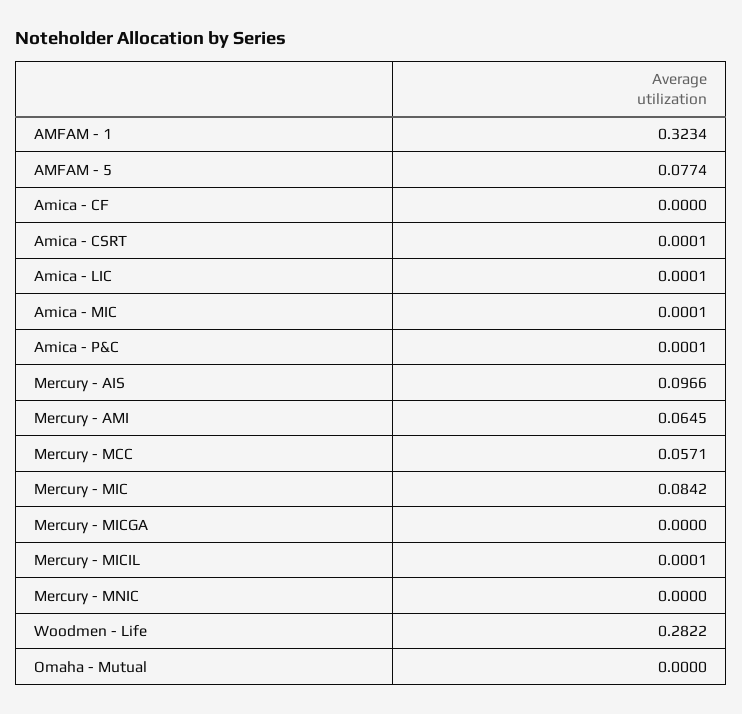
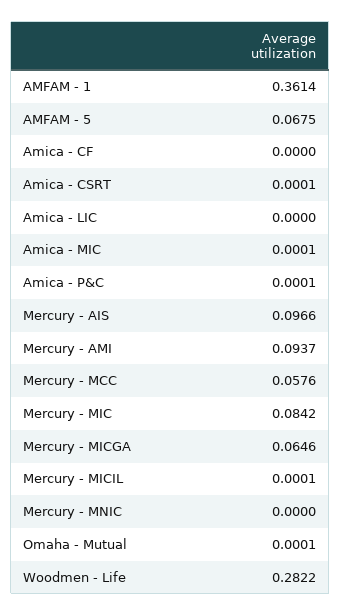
  {
-   "AMFAM - 1": 0.3234,
+   "AMFAM - 1": 0.3614,
-   "AMFAM - 5": 0.0774,
+   "AMFAM - 5": 0.0675,
    "Amica - CF": 0,
    "Amica - CSRT": 0.0001,
-   "Amica - LIC": 0.0001,
+   "Amica - LIC": 0,
    "Amica - MIC": 0.0001,
    "Amica - P&C": 0.0001,
    "Mercury - AIS": 0.0966,
-   "Mercury - AMI": 0.0645,
+   "Mercury - AMI": 0.0937,
-   "Mercury - MCC": 0.0571,
+   "Mercury - MCC": 0.0576,
    "Mercury - MIC": 0.0842,
-   "Mercury - MICGA": 0,
+   "Mercury - MICGA": 0.0646,
    "Mercury - MICIL": 0.0001,
    "Mercury - MNIC": 0,
    "Woodmen - Life": 0.2822,
-   "Omaha - Mutual": 0
+   "Omaha - Mutual": 0.0001
  }

